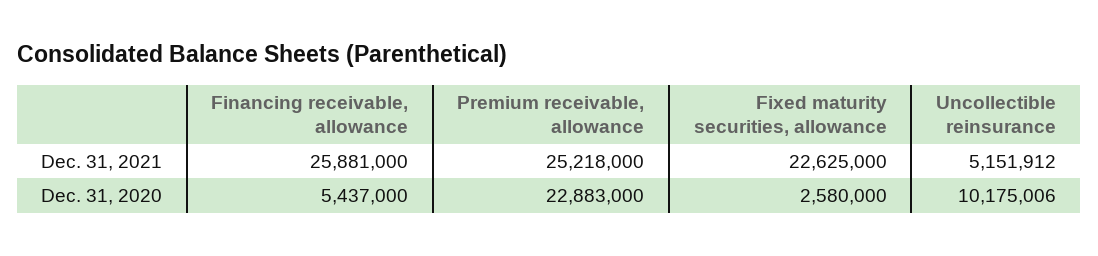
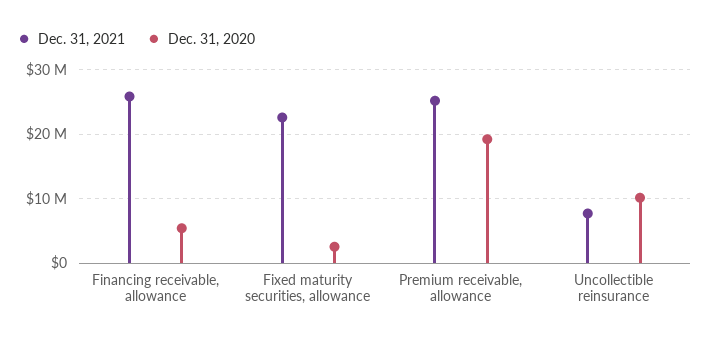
  {
    "Dec. 31, 2021": {
      "Financing receivable, allowance": 25881000,
      "Premium receivable, allowance": 25218000,
      "Fixed maturity securities, allowance": 22625000,
-     "Uncollectible reinsurance": 5151912
+     "Uncollectible reinsurance": 8000000
    },
    "Dec. 31, 2020": {
      "Financing receivable, allowance": 5437000,
-     "Premium receivable, allowance": 22883000,
+     "Premium receivable, allowance": 19000000,
      "Fixed maturity securities, allowance": 2580000,
      "Uncollectible reinsurance": 10175006
    }
  }

